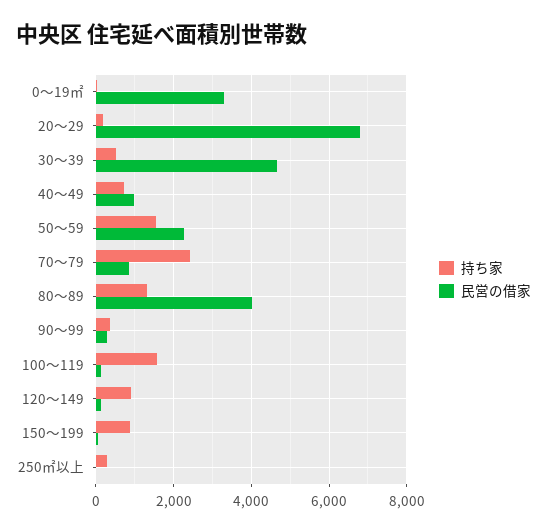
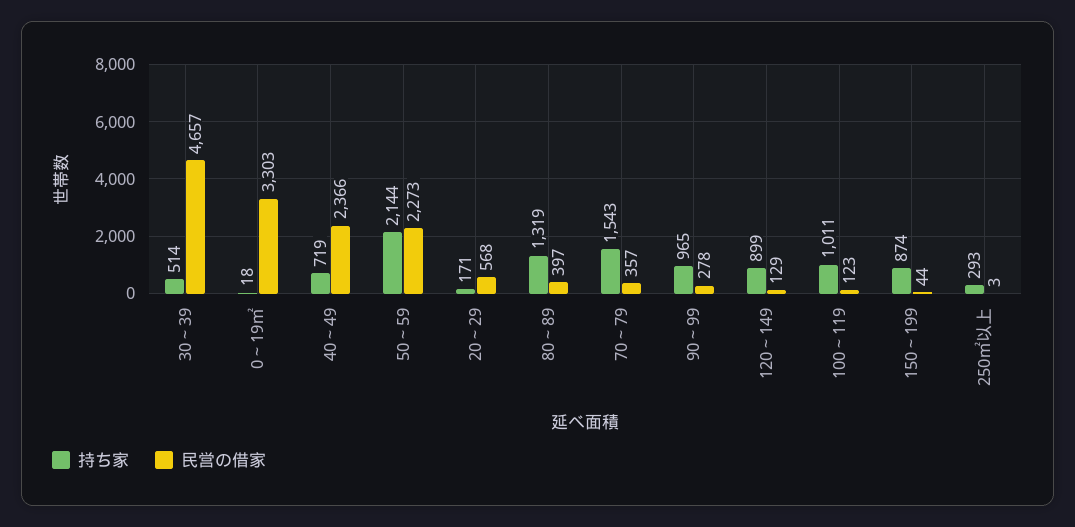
  {
    "持ち家": {
      "0～19㎡": 18,
      "20～29": 171,
      "30～39": 514,
      "40～49": 719,
-     "50～59": 1600,
+     "50～59": 2144,
-     "70～79": 2400,
+     "70～79": 1543,
      "80～89": 1319,
-     "90～99": 400,
+     "90～99": 965,
-     "100～119": 1600,
+     "100～119": 1011,
      "120～149": 899,
      "150～199": 874,
      "250㎡以上": 293
    },
    "民営の借家": {
      "0～19㎡": 3303,
-     "20～29": 6800,
+     "20～29": 568,
      "30～39": 4657,
-     "40～49": 1000,
+     "40～49": 2366,
      "50～59": 2273,
-     "70～79": 800,
+     "70～79": 357,
-     "80～89": 4000,
+     "80～89": 397,
      "90～99": 278,
      "100～119": 123,
      "120～149": 129,
      "150～199": 44,
      "250㎡以上": 3
    }
  }

